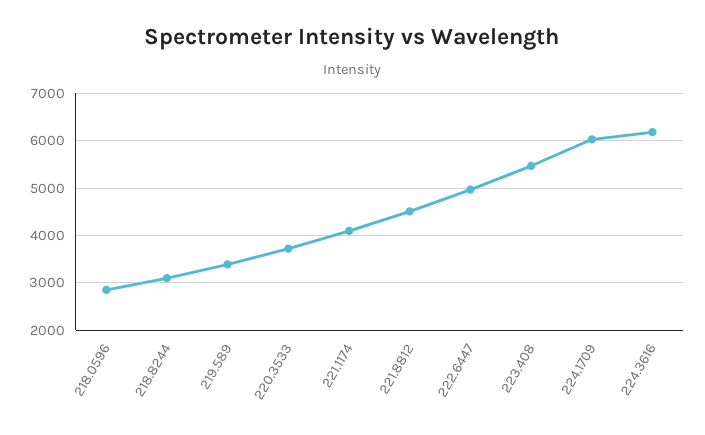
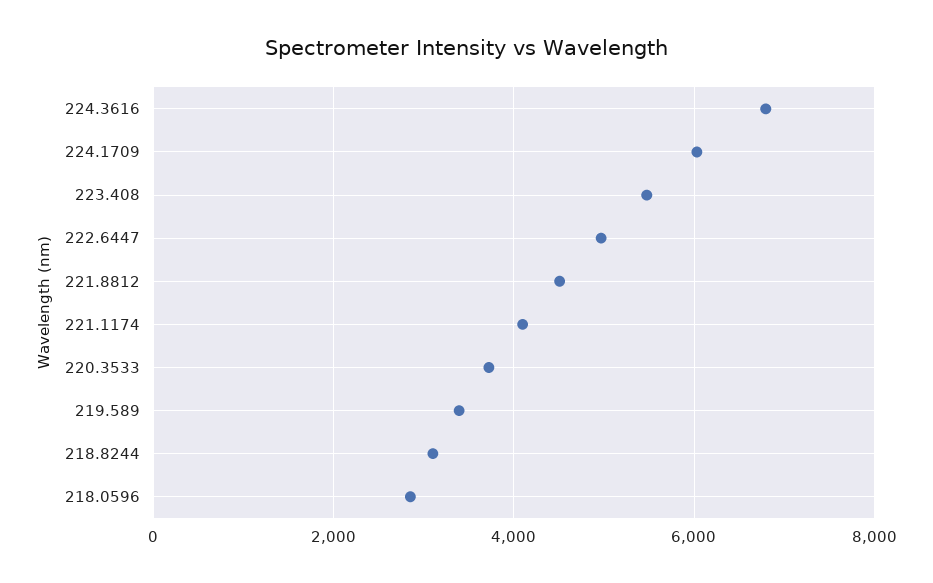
  {
    "218.0596": 2800,
    "218.8244": 3200,
    "219.589": 3400,
    "220.3533": 3800,
    "221.1174": 4000,
    "221.8812": 4600,
    "222.6447": 5000,
    "223.408": 5400,
    "224.1709": 6000,
-   "224.3616": 6200
+   "224.3616": 6800
  }

